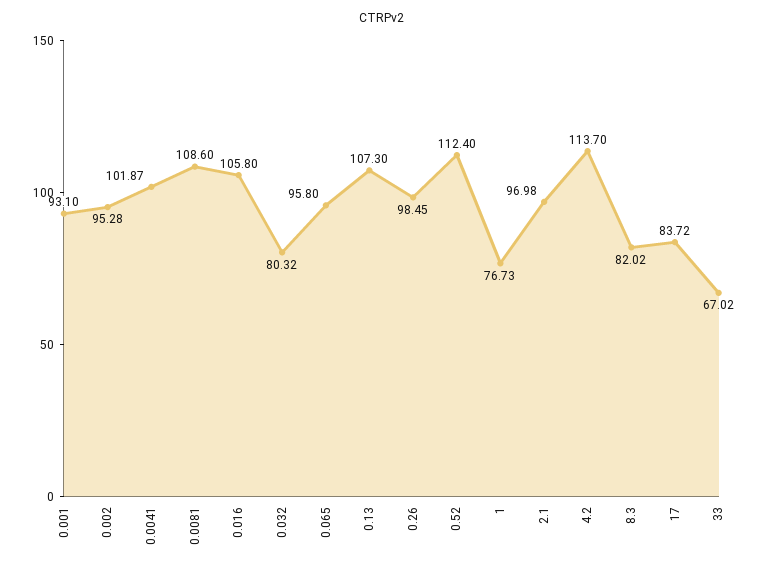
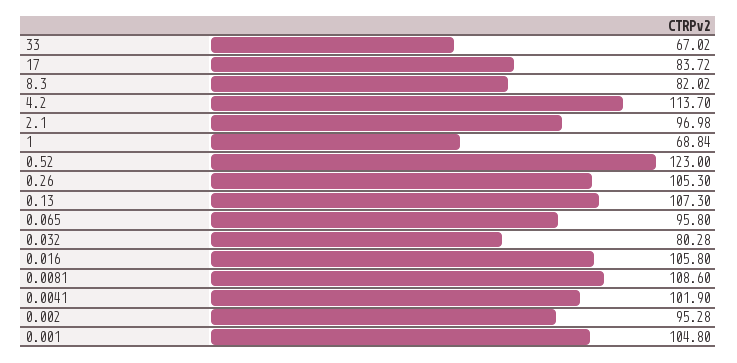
  {
-   "0.001": 93.1,
+   "0.001": 104.8,
    "0.002": 95.28,
-   "0.0041": 101.87,
+   "0.0041": 101.9,
    "0.0081": 108.6,
    "0.016": 105.8,
-   "0.032": 80.32,
+   "0.032": 80.28,
    "0.065": 95.8,
    "0.13": 107.3,
-   "0.26": 98.45,
+   "0.26": 105.3,
-   "0.52": 112.4,
+   "0.52": 123,
-   "1": 76.73,
+   "1": 68.84,
    "2.1": 96.98,
    "4.2": 113.7,
    "8.3": 82.02,
    "17": 83.72,
    "33": 67.02
  }

